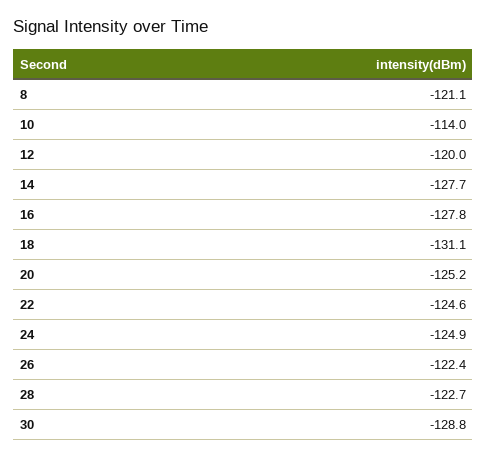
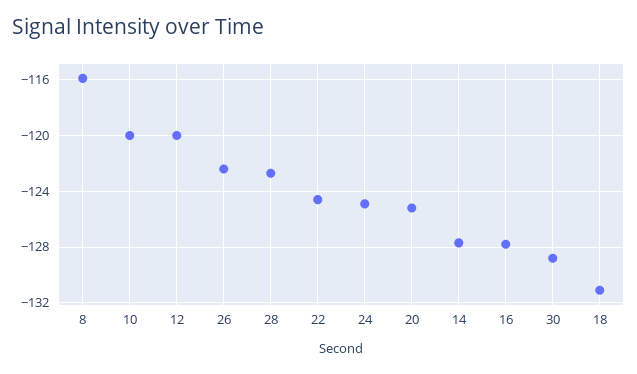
  {
-   "8": -121.1,
+   "8": -116,
-   "10": -114,
+   "10": -120,
    "12": -120,
    "14": -127.7,
    "16": -127.8,
    "18": -131.1,
    "20": -125.2,
    "22": -124.6,
    "24": -124.9,
    "26": -122.4,
    "28": -122.7,
    "30": -128.8
  }

